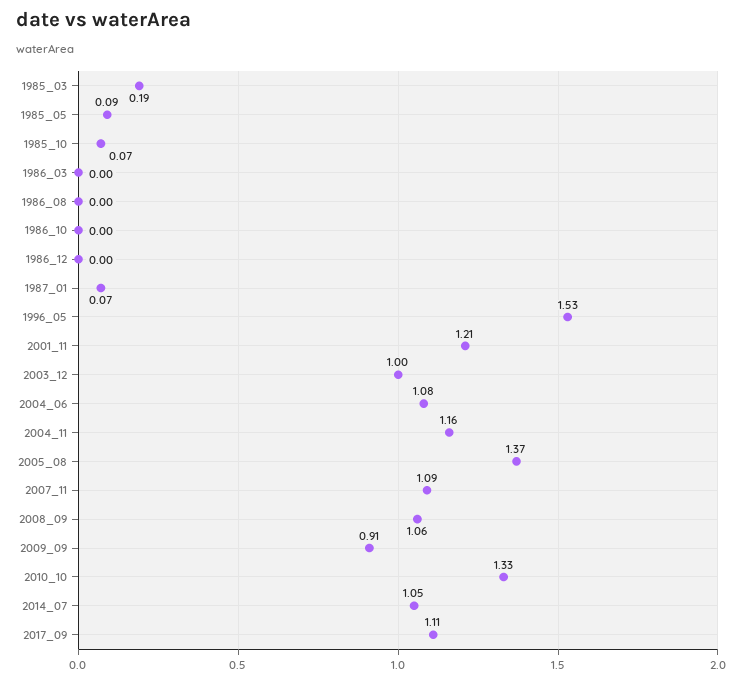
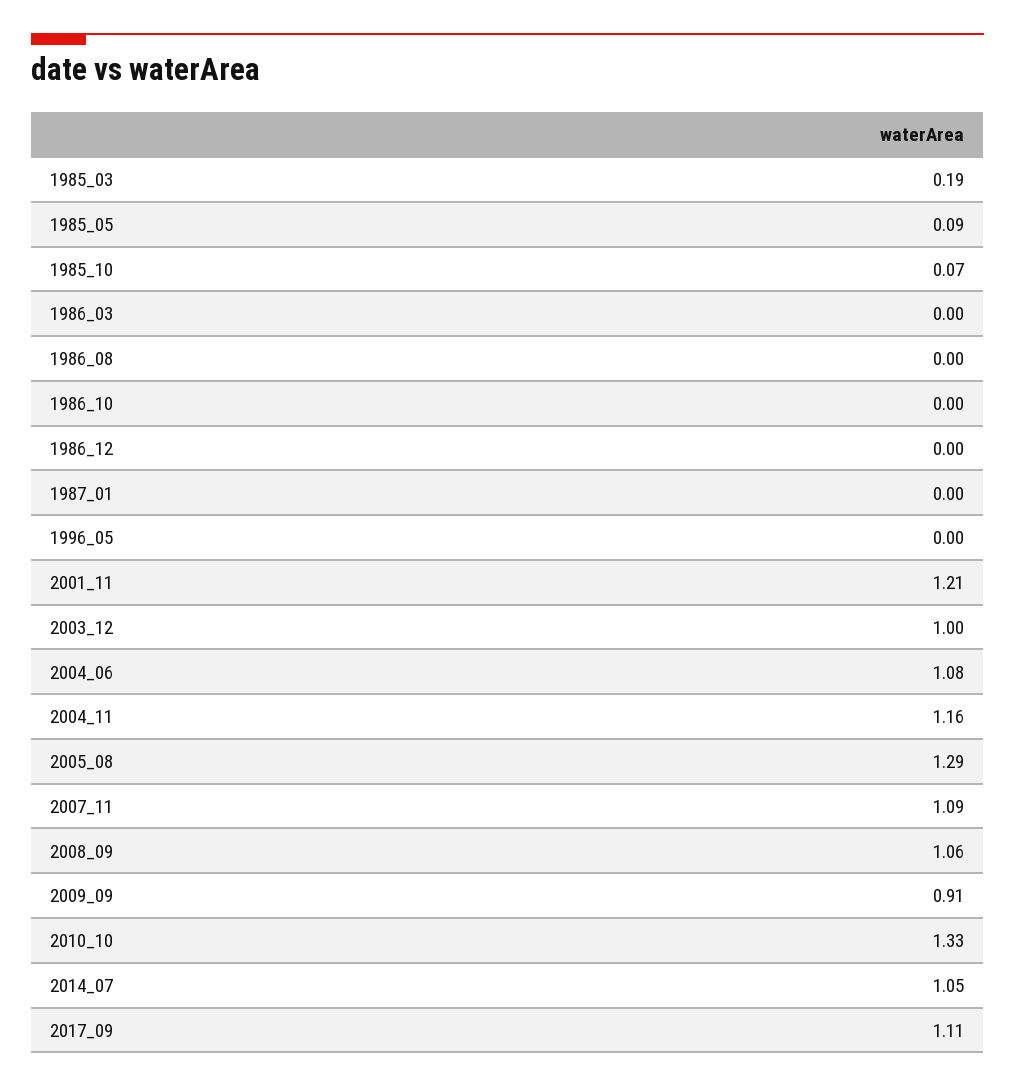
  {
    "1985_03": 0.19,
    "1985_05": 0.09,
    "1985_10": 0.07,
    "1986_03": 0,
    "1986_08": 0,
    "1986_10": 0,
    "1986_12": 0,
-   "1987_01": 0.07,
+   "1987_01": 0,
-   "1996_05": 1.53,
+   "1996_05": 0,
    "2001_11": 1.21,
    "2003_12": 1,
    "2004_06": 1.08,
    "2004_11": 1.16,
-   "2005_08": 1.37,
+   "2005_08": 1.29,
    "2007_11": 1.09,
    "2008_09": 1.06,
    "2009_09": 0.91,
    "2010_10": 1.33,
    "2014_07": 1.05,
    "2017_09": 1.11
  }

